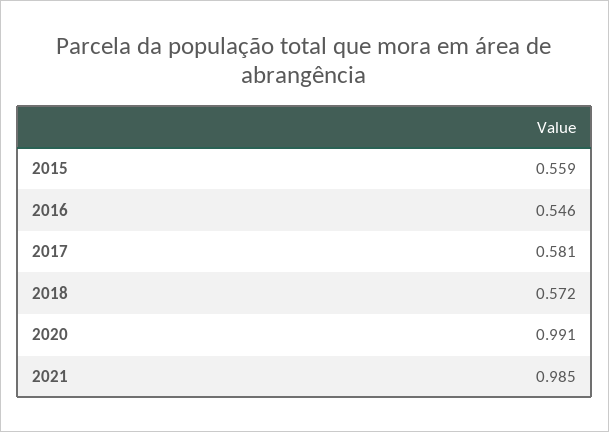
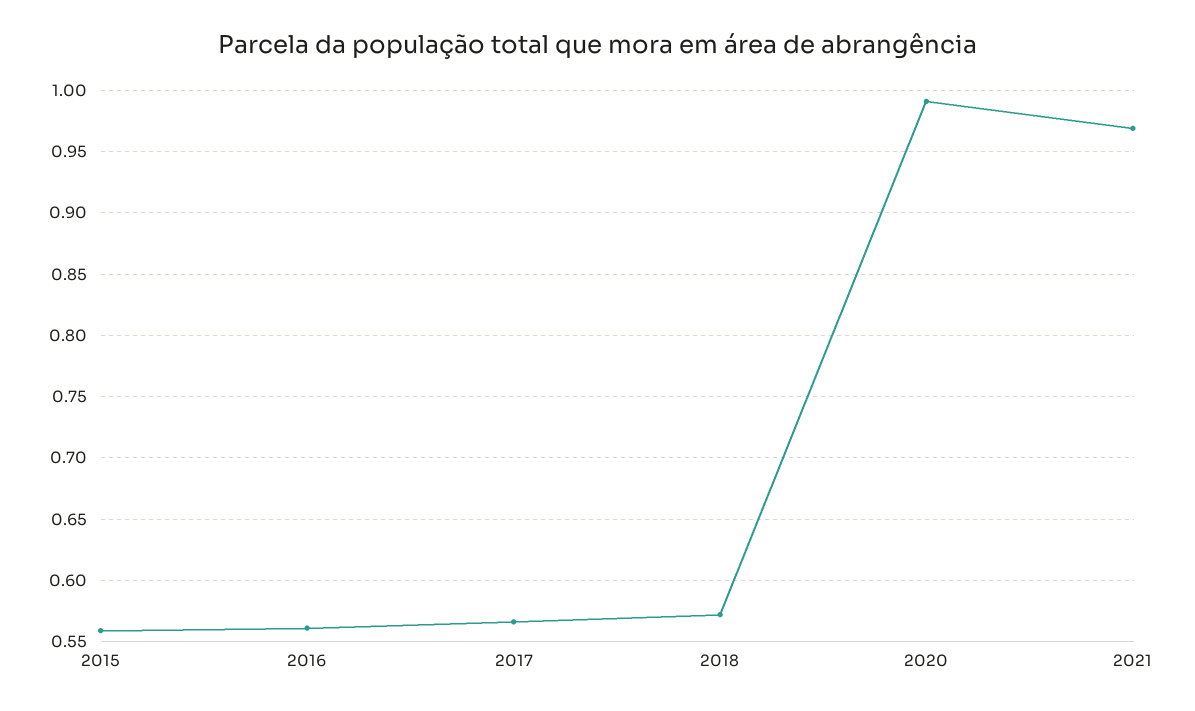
  {
    "2015": 0.559,
-   "2016": 0.546,
+   "2016": 0.56,
-   "2017": 0.581,
+   "2017": 0.565,
    "2018": 0.572,
    "2020": 0.991,
-   "2021": 0.985
+   "2021": 0.97
  }

